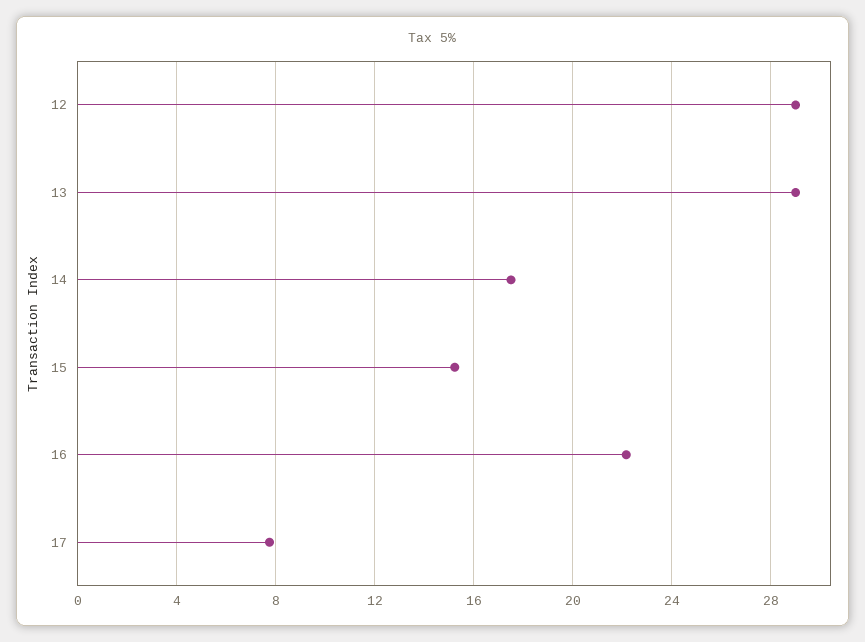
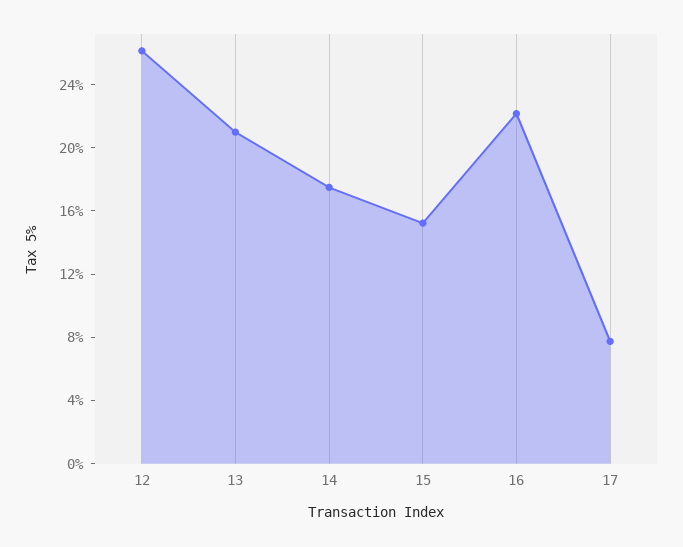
  {
-   "12": 29,
+   "12": 26,
-   "13": 29,
+   "13": 21,
    "14": 17.5,
    "15": 15,
    "16": 22,
    "17": 8
  }

